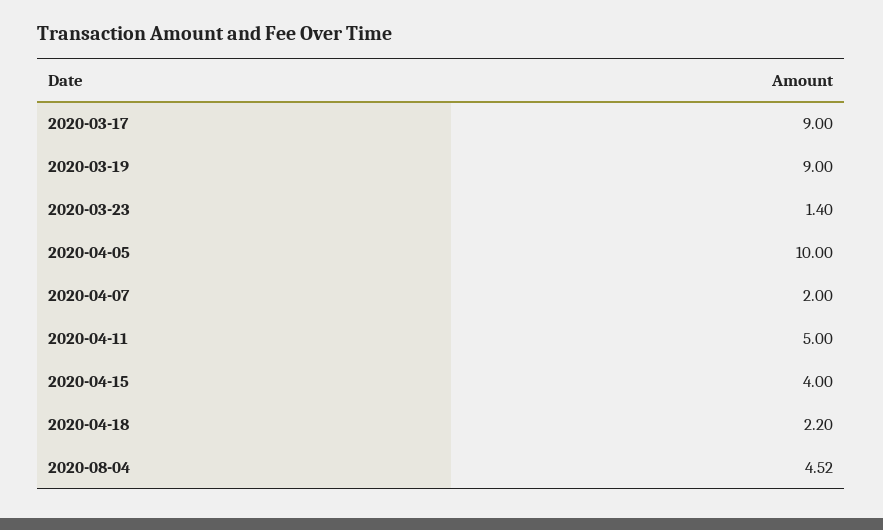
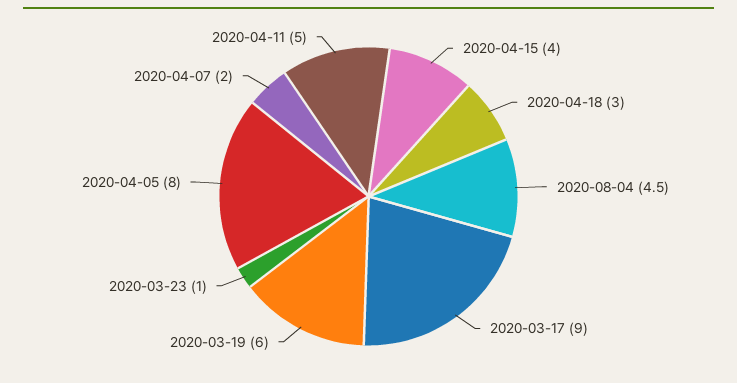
  {
    "2020-03-17": 9,
-   "2020-03-19": 9,
+   "2020-03-19": 6,
-   "2020-03-23": 1.4,
+   "2020-03-23": 1,
-   "2020-04-05": 10,
+   "2020-04-05": 8,
    "2020-04-07": 2,
    "2020-04-11": 5,
    "2020-04-15": 4,
-   "2020-04-18": 2.2,
+   "2020-04-18": 3,
    "2020-08-04": 4.52
  }

